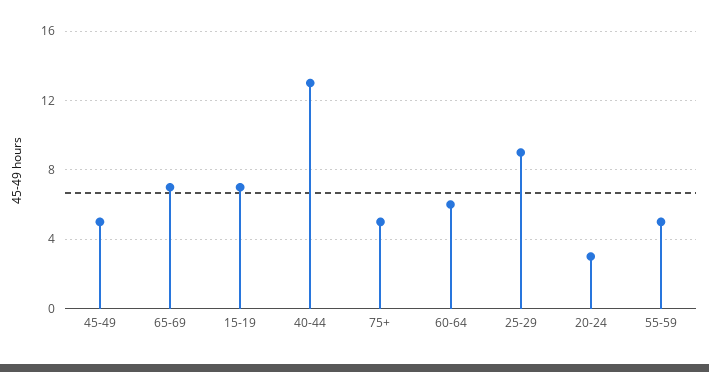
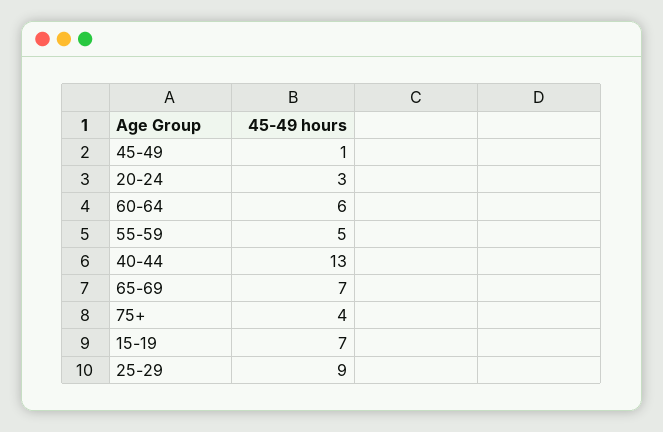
  {
-   "45-49": 5,
+   "45-49": 1,
    "65-69": 7,
    "15-19": 7,
    "40-44": 13,
-   "75+": 5,
+   "75+": 4,
    "60-64": 6,
    "25-29": 9,
    "20-24": 3,
    "55-59": 5
  }

